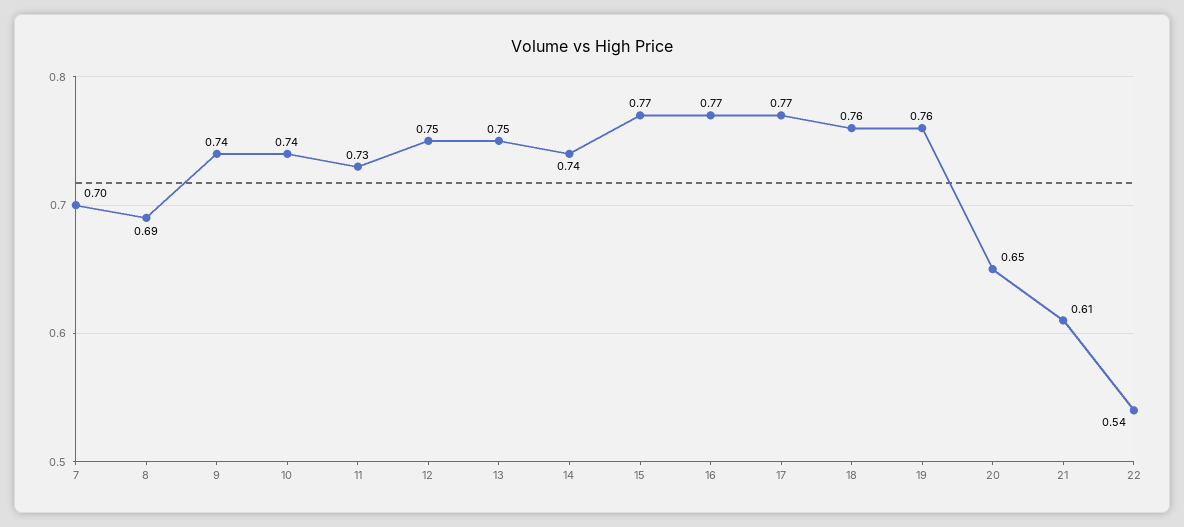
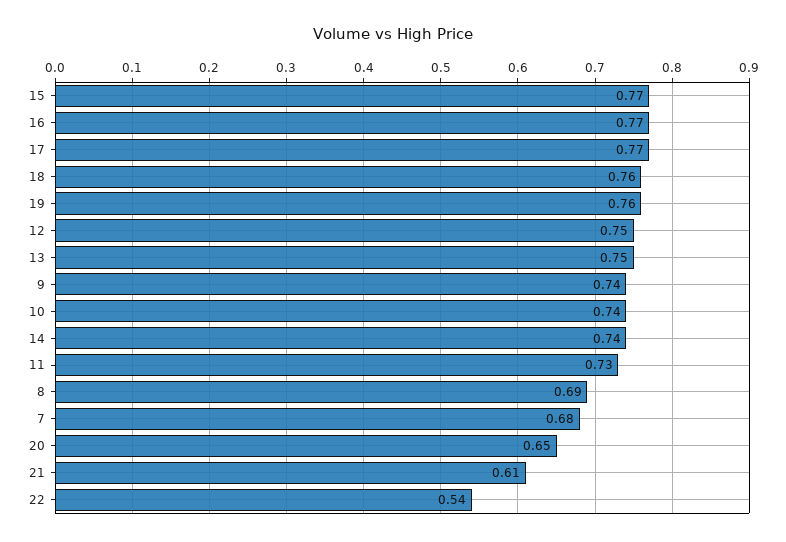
  {
-   "7": 0.7,
+   "7": 0.68,
    "8": 0.69,
    "9": 0.74,
    "10": 0.74,
    "11": 0.73,
    "12": 0.75,
    "13": 0.75,
    "14": 0.74,
    "15": 0.77,
    "16": 0.77,
    "17": 0.77,
    "18": 0.76,
    "19": 0.76,
    "20": 0.65,
    "21": 0.61,
    "22": 0.54
  }

